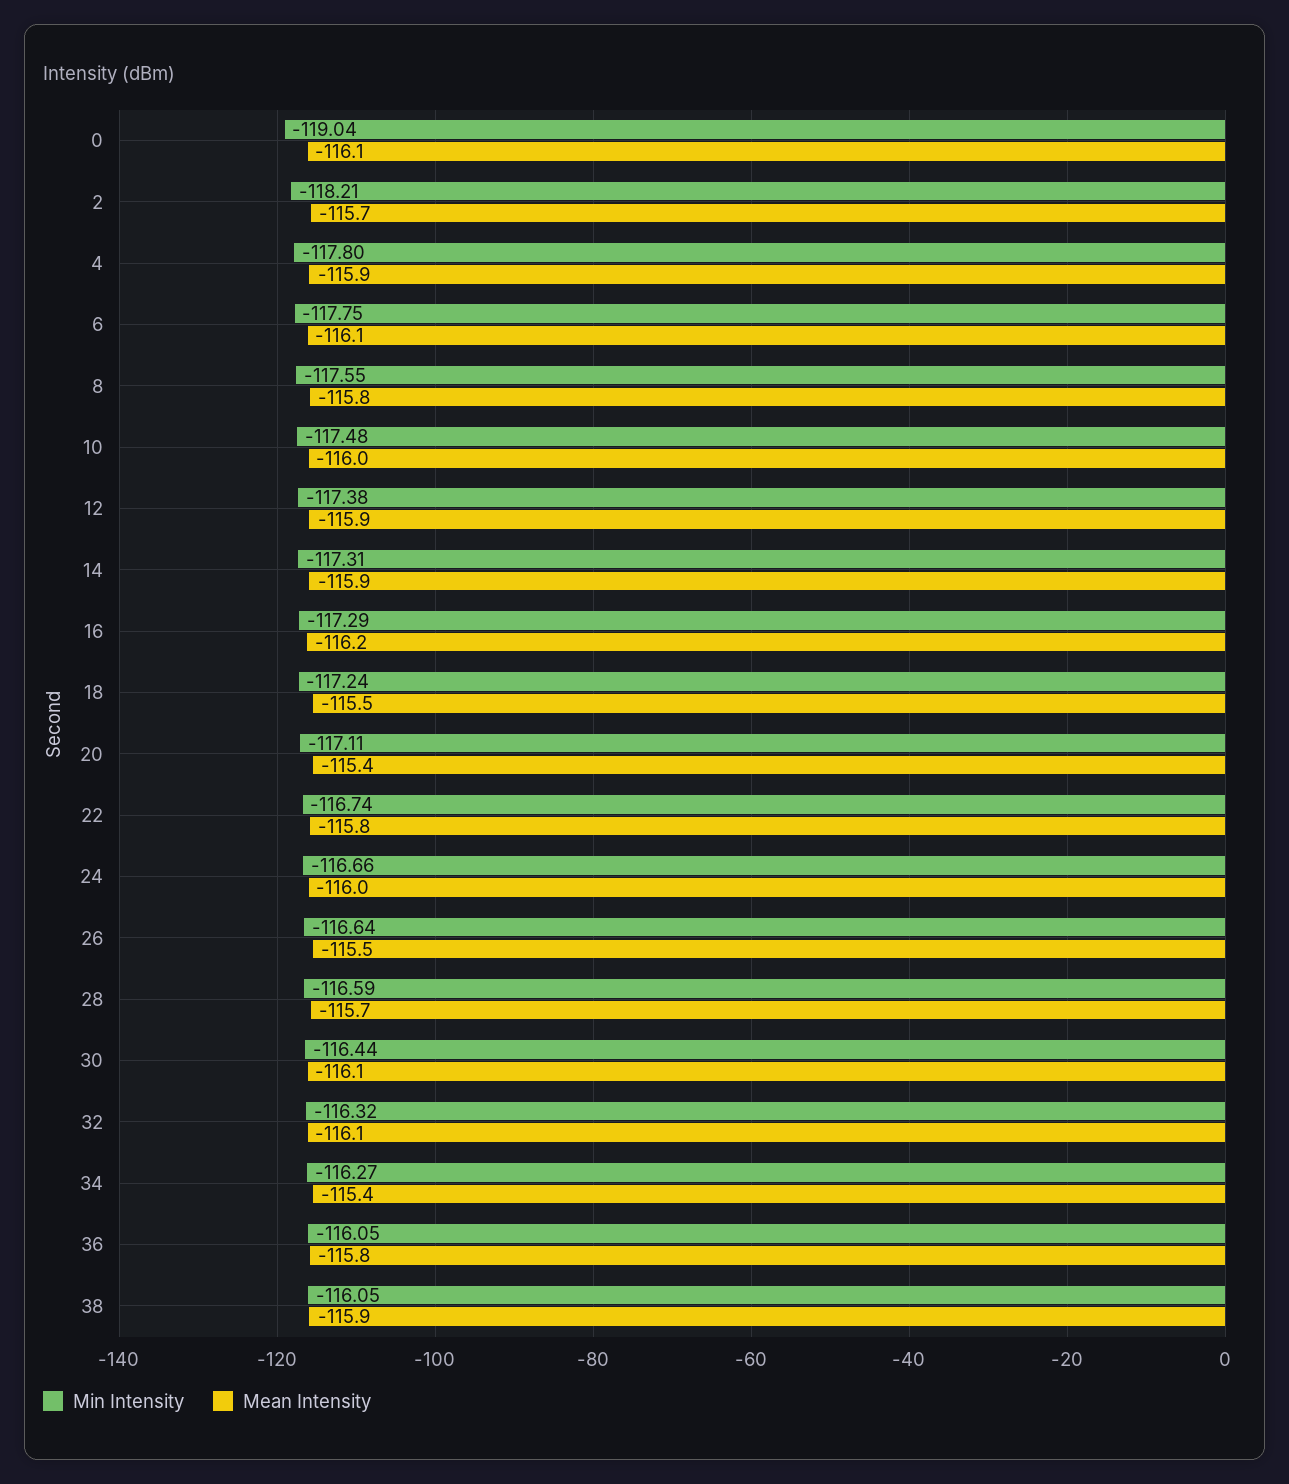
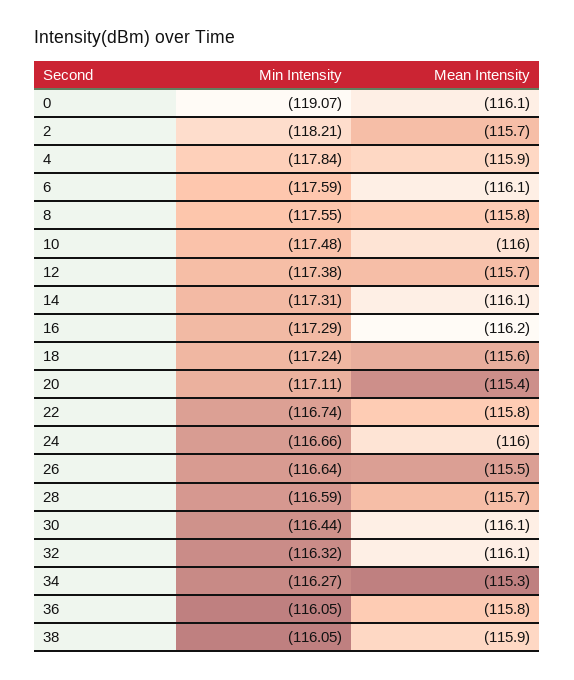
  {
    "Min Intensity": {
-     "0": -119.04,
+     "0": -119.07,
      "2": -118.21,
-     "4": -117.8,
+     "4": -117.84,
-     "6": -117.75,
+     "6": -117.59,
      "8": -117.55,
      "10": -117.48,
      "12": -117.38,
      "14": -117.31,
      "16": -117.29,
      "18": -117.24,
      "20": -117.11,
      "22": -116.74,
      "24": -116.66,
      "26": -116.64,
      "28": -116.59,
      "30": -116.44,
      "32": -116.32,
      "34": -116.27,
      "36": -116.05,
      "38": -116.05
    },
    "Mean Intensity": {
      "0": -116.1,
      "2": -115.7,
      "4": -115.9,
      "6": -116.1,
      "8": -115.8,
      "10": -116,
-     "12": -115.9,
+     "12": -115.7,
-     "14": -115.9,
+     "14": -116.1,
      "16": -116.2,
-     "18": -115.5,
+     "18": -115.6,
      "20": -115.4,
      "22": -115.8,
      "24": -116,
      "26": -115.5,
      "28": -115.7,
      "30": -116.1,
      "32": -116.1,
-     "34": -115.4,
+     "34": -115.3,
      "36": -115.8,
      "38": -115.9
    }
  }

